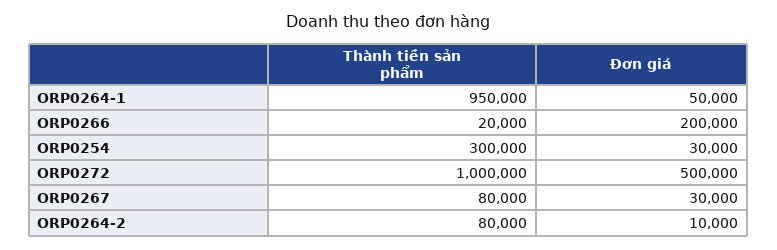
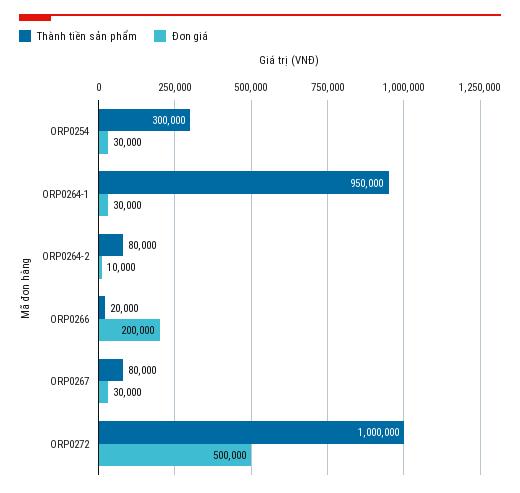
  {
    "Thành tiền sản phẩm": {
      "ORP0264-1": 950000,
      "ORP0266": 20000,
      "ORP0254": 300000,
      "ORP0272": 1000000,
      "ORP0267": 80000,
      "ORP0264-2": 80000
    },
    "Đơn giá": {
-     "ORP0264-1": 50000,
+     "ORP0264-1": 30000,
      "ORP0266": 200000,
      "ORP0254": 30000,
      "ORP0272": 500000,
      "ORP0267": 30000,
      "ORP0264-2": 10000
    }
  }

